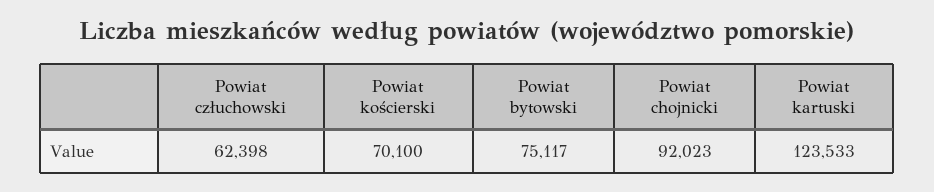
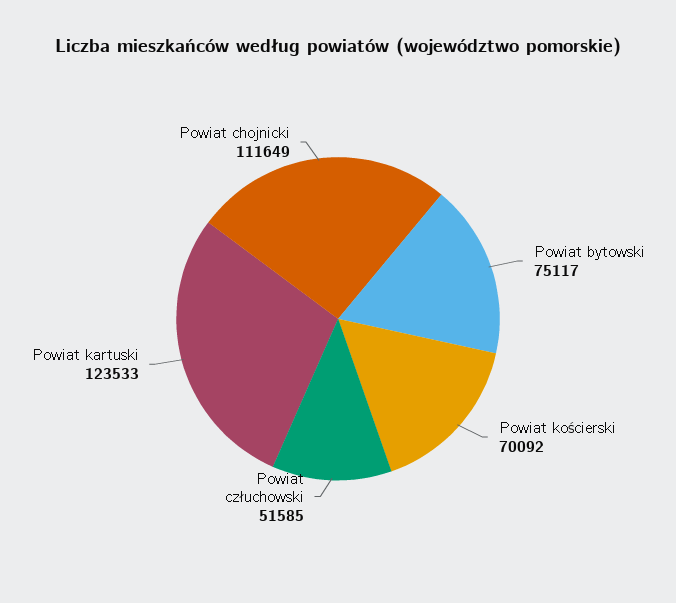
  {
-   "Powiat człuchowski": 62398,
+   "Powiat człuchowski": 51585,
-   "Powiat kościerski": 70100,
+   "Powiat kościerski": 70092,
    "Powiat bytowski": 75117,
-   "Powiat chojnicki": 92023,
+   "Powiat chojnicki": 111649,
    "Powiat kartuski": 123533
  }

